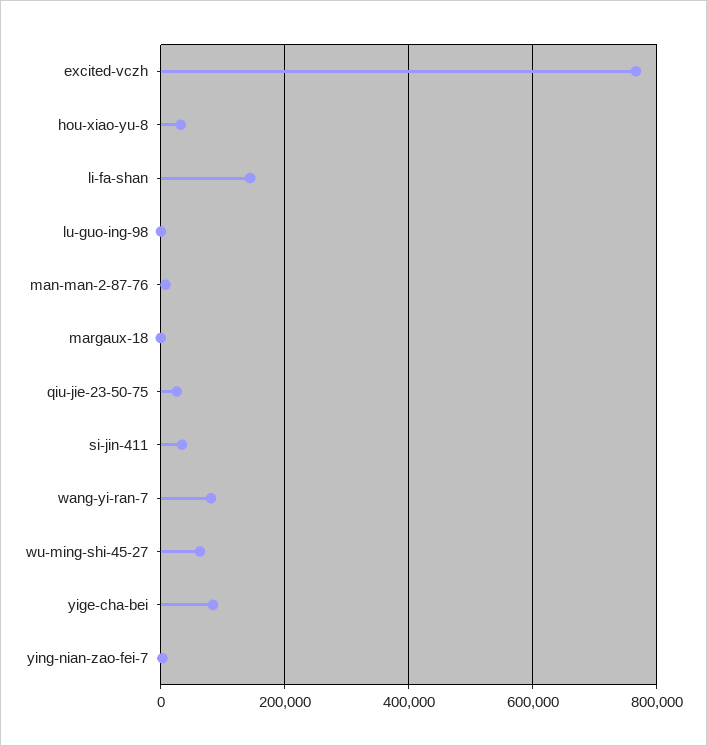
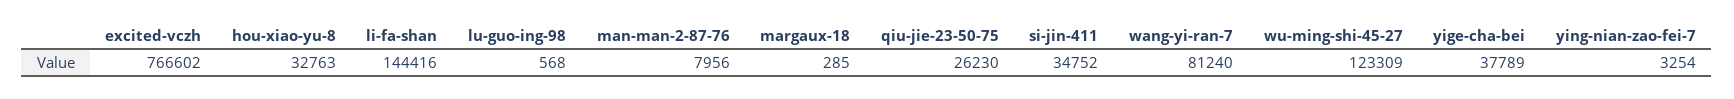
  {
    "excited-vczh": 766602,
    "hou-xiao-yu-8": 32763,
    "li-fa-shan": 144416,
    "lu-guo-ing-98": 568,
    "man-man-2-87-76": 7956,
    "margaux-18": 285,
    "qiu-jie-23-50-75": 26230,
    "si-jin-411": 34752,
    "wang-yi-ran-7": 81240,
-   "wu-ming-shi-45-27": 60000,
+   "wu-ming-shi-45-27": 123309,
-   "yige-cha-bei": 80000,
+   "yige-cha-bei": 37789,
    "ying-nian-zao-fei-7": 3254
  }

